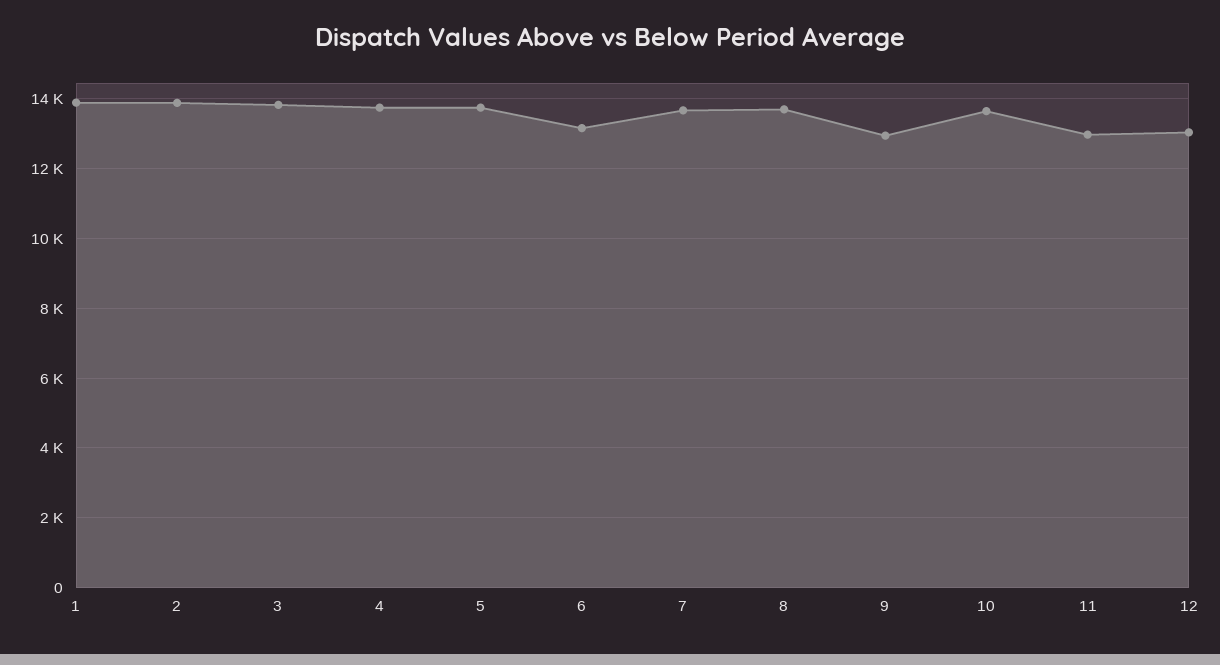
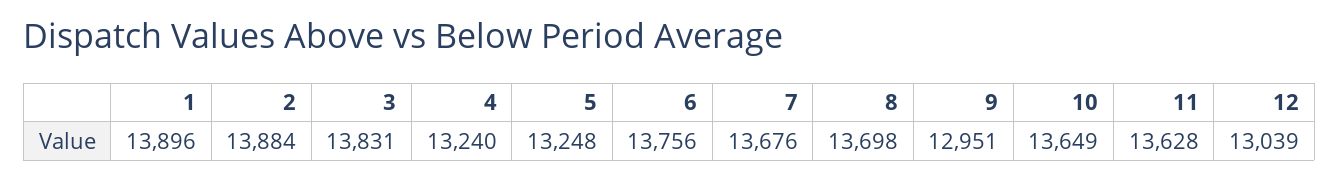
  {
    "1": 13896,
    "2": 13884,
    "3": 13831,
-   "4": 13800,
+   "4": 13240,
-   "5": 13800,
+   "5": 13248,
-   "6": 13200,
+   "6": 13756,
    "7": 13676,
    "8": 13698,
    "9": 12951,
    "10": 13649,
-   "11": 13000,
+   "11": 13628,
    "12": 13039
  }

